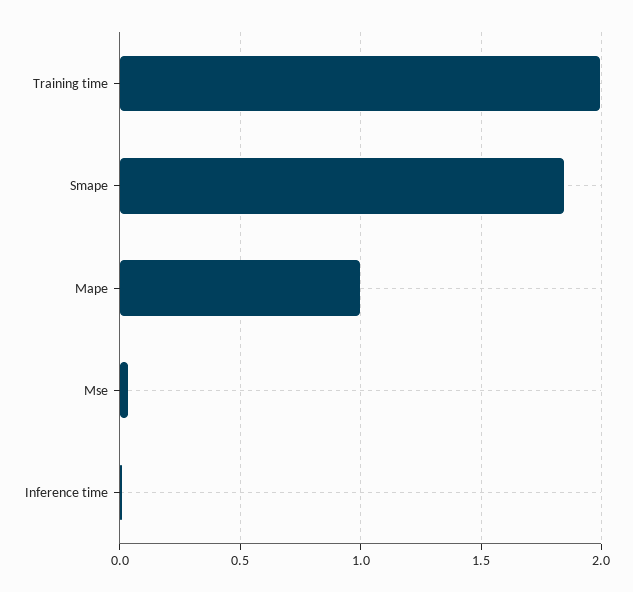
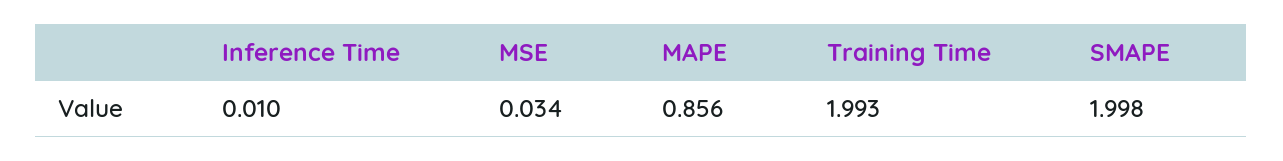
  {
    "Training time": 1.993,
-   "Smape": 1.85,
+   "Smape": 1.998,
-   "Mape": 1,
+   "Mape": 0.856,
    "Mse": 0.034,
    "Inference time": 0.01
  }

